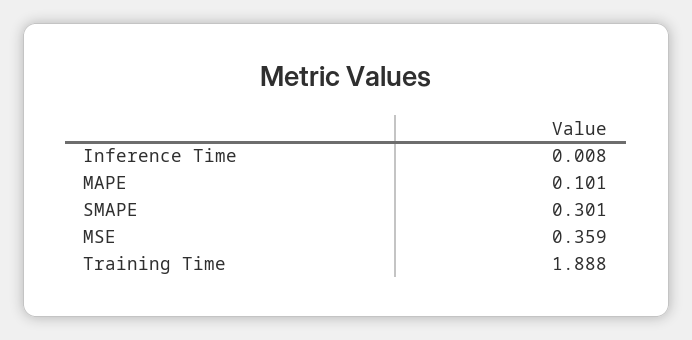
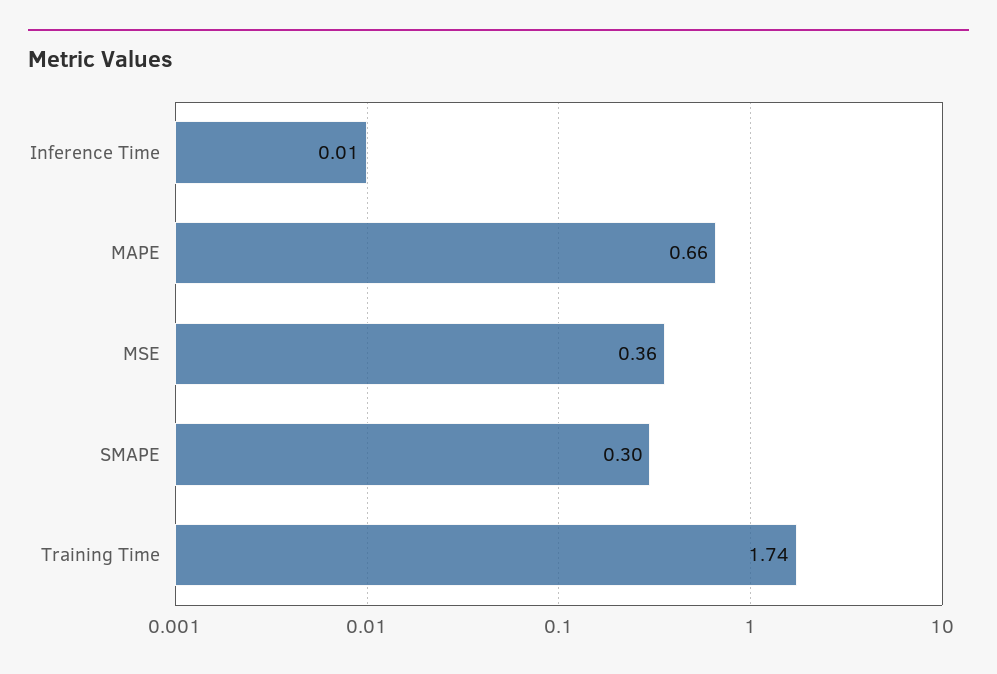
  {
    "Inference Time": 0.008,
-   "MAPE": 0.101,
+   "MAPE": 0.66,
    "SMAPE": 0.301,
    "MSE": 0.359,
-   "Training Time": 1.888
+   "Training Time": 1.74
  }

